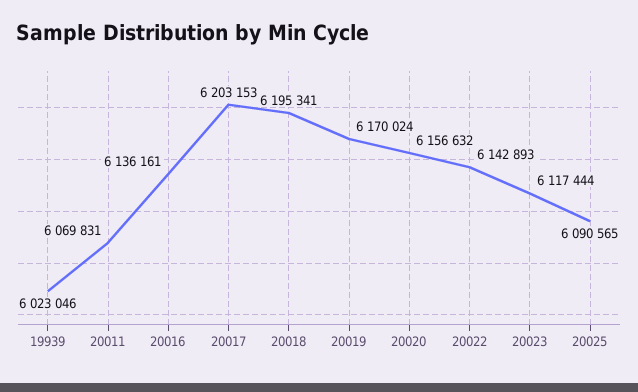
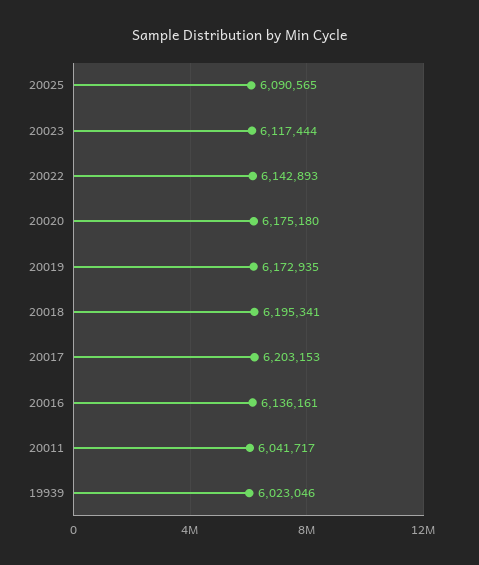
  {
    "19939": 6023046,
-   "20011": 6069831,
+   "20011": 6041717,
    "20016": 6136161,
    "20017": 6203153,
    "20018": 6195341,
-   "20019": 6170024,
+   "20019": 6172935,
-   "20020": 6156632,
+   "20020": 6175180,
    "20022": 6142893,
    "20023": 6117444,
    "20025": 6090565
  }

